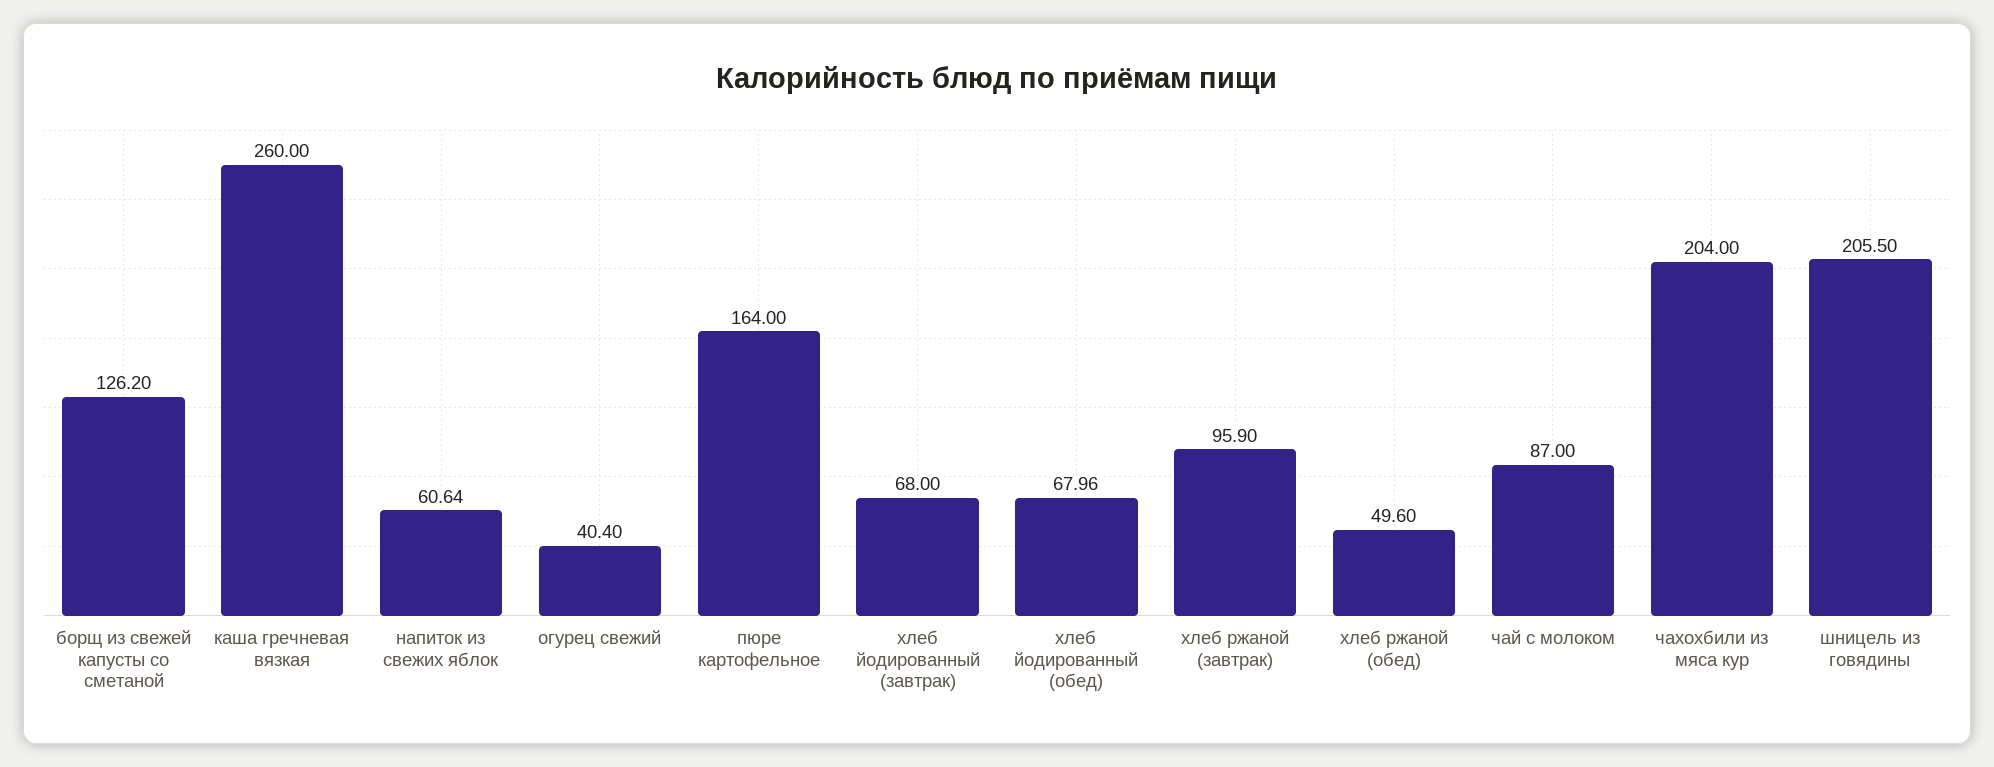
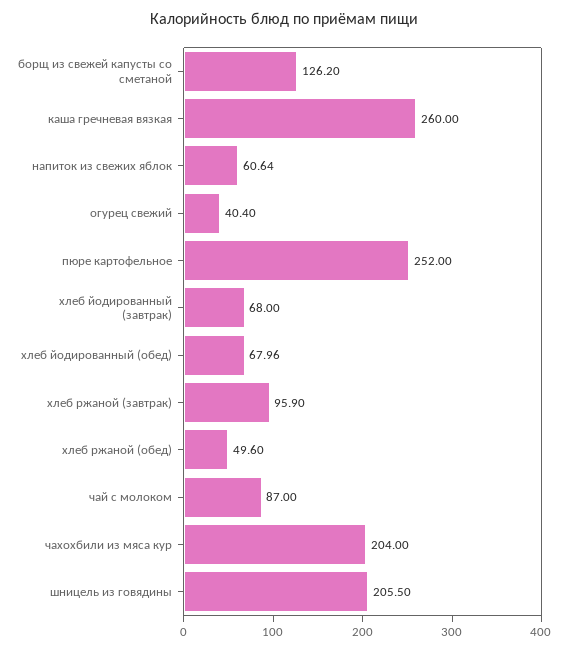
  {
    "борщ из свежей капусты со сметаной": 126.2,
    "каша гречневая вязкая": 260,
    "напиток из свежих яблок": 60.64,
    "огурец свежий": 40.4,
-   "пюре картофельное": 164,
+   "пюре картофельное": 252,
    "хлеб йодированный (завтрак)": 68,
    "хлеб йодированный (обед)": 67.96,
    "хлеб ржаной (завтрак)": 95.9,
    "хлеб ржаной (обед)": 49.6,
    "чай с молоком": 87,
    "чахохбили из мяса кур": 204,
    "шницель из говядины": 205.5
  }

